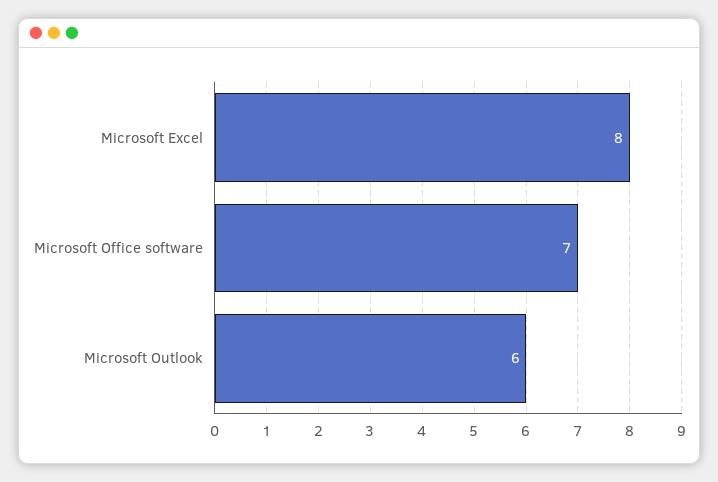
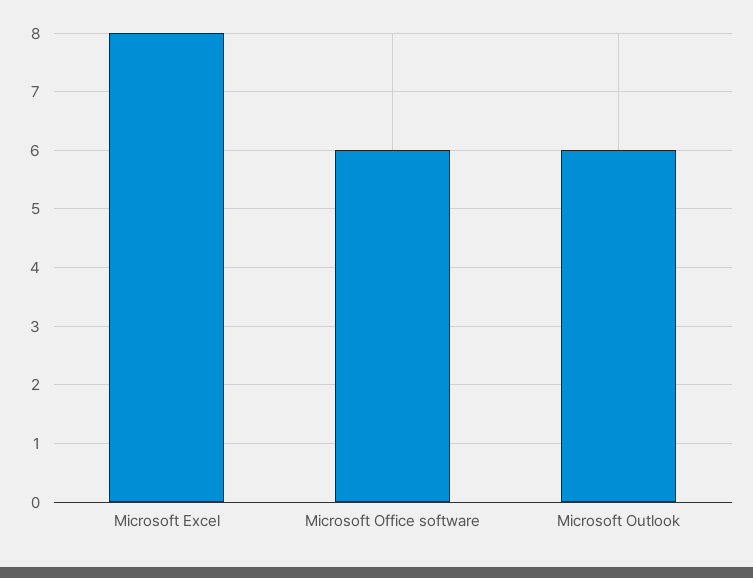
  {
    "Microsoft Excel": 8,
-   "Microsoft Office software": 7,
+   "Microsoft Office software": 6,
    "Microsoft Outlook": 6
  }

